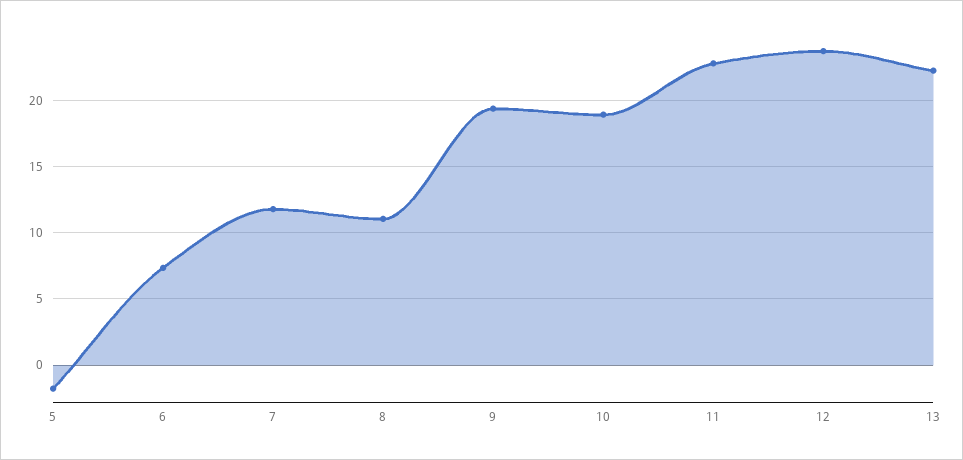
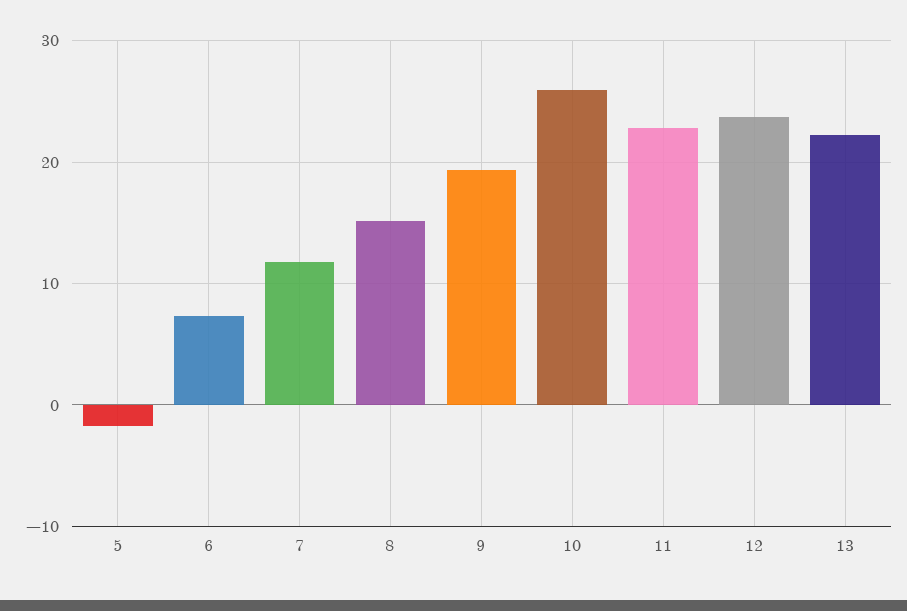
  {
    "5": -2,
    "6": 7.5,
    "7": 12,
-   "8": 11,
+   "8": 15,
    "9": 19.5,
-   "10": 19,
+   "10": 26,
    "11": 23,
    "12": 23.5,
    "13": 22.5
  }

